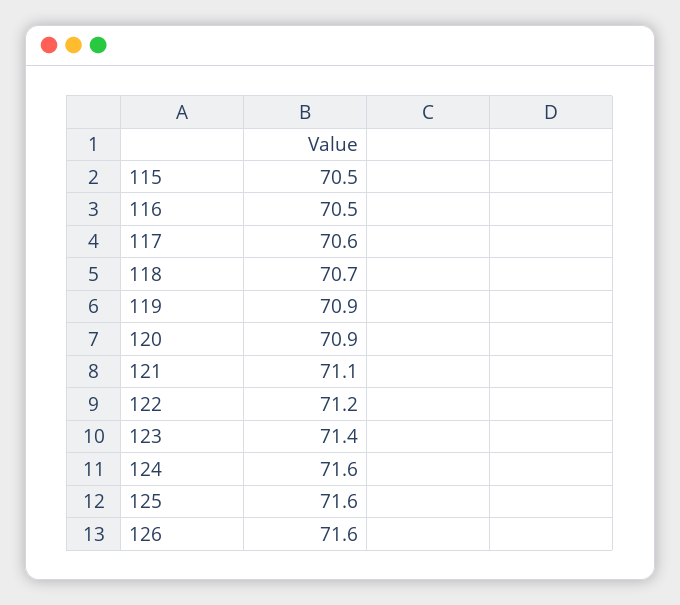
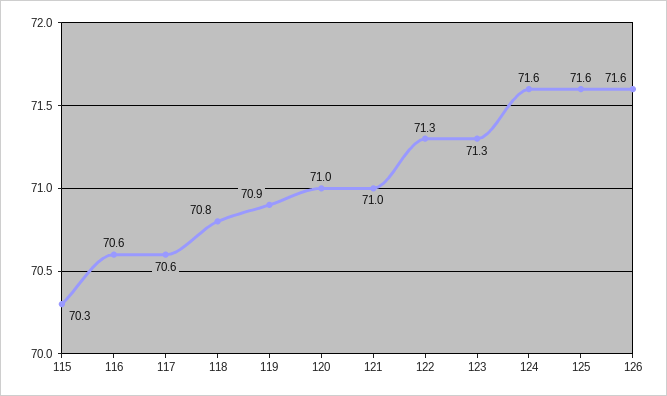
  {
-   "115": 70.5,
+   "115": 70.3,
-   "116": 70.5,
+   "116": 70.6,
    "117": 70.6,
-   "118": 70.7,
+   "118": 70.8,
    "119": 70.9,
-   "120": 70.9,
+   "120": 71,
-   "121": 71.1,
+   "121": 71,
-   "122": 71.2,
+   "122": 71.3,
-   "123": 71.4,
+   "123": 71.3,
    "124": 71.6,
    "125": 71.6,
    "126": 71.6
  }

